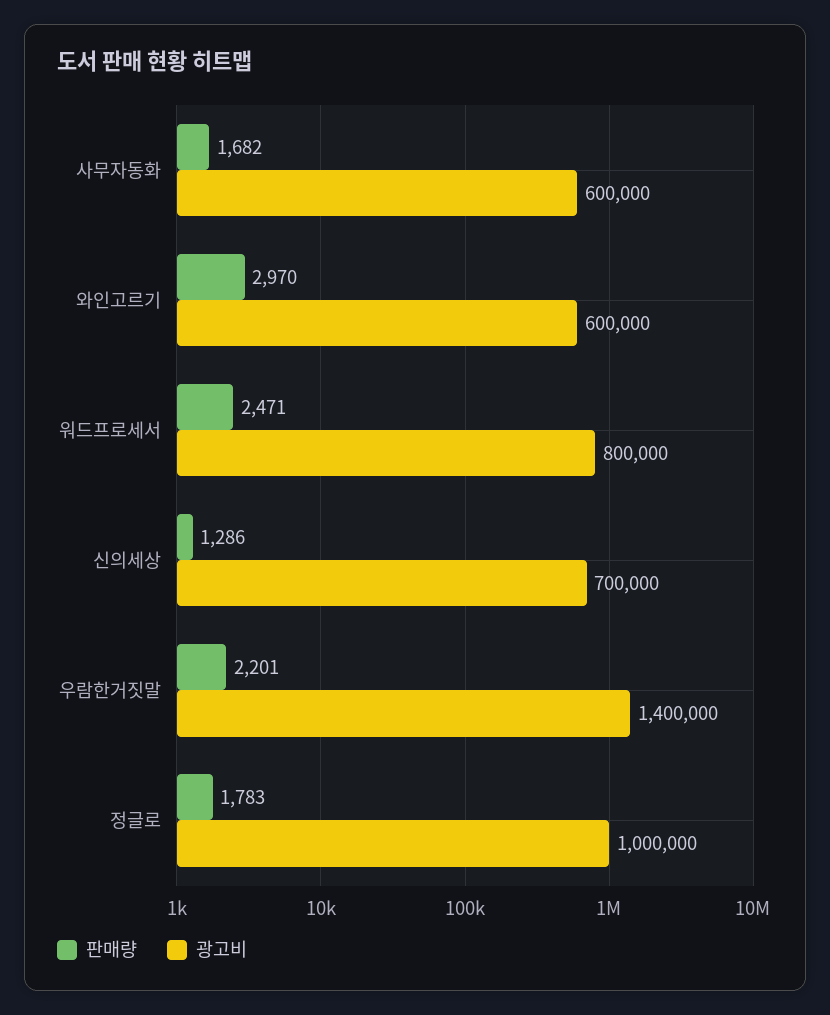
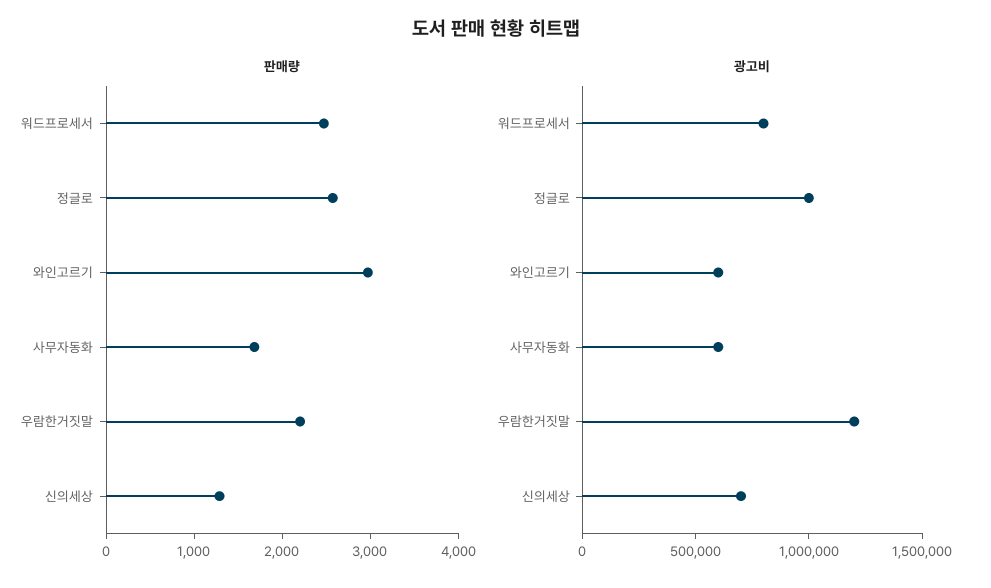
  {
    "판매량": {
      "사무자동화": 1682,
      "와인고르기": 2970,
      "워드프로세서": 2471,
      "신의세상": 1286,
      "우람한거짓말": 2201,
-     "정글로": 1783
+     "정글로": 2600
    },
    "광고비": {
      "사무자동화": 600000,
      "와인고르기": 600000,
      "워드프로세서": 800000,
      "신의세상": 700000,
-     "우람한거짓말": 1400000,
+     "우람한거짓말": 1200000,
      "정글로": 1000000
    }
  }

